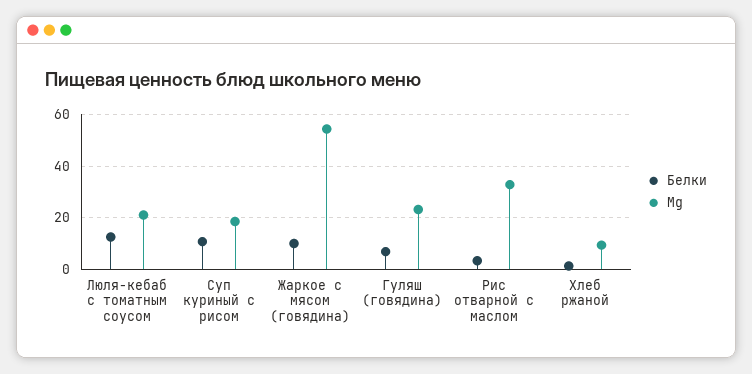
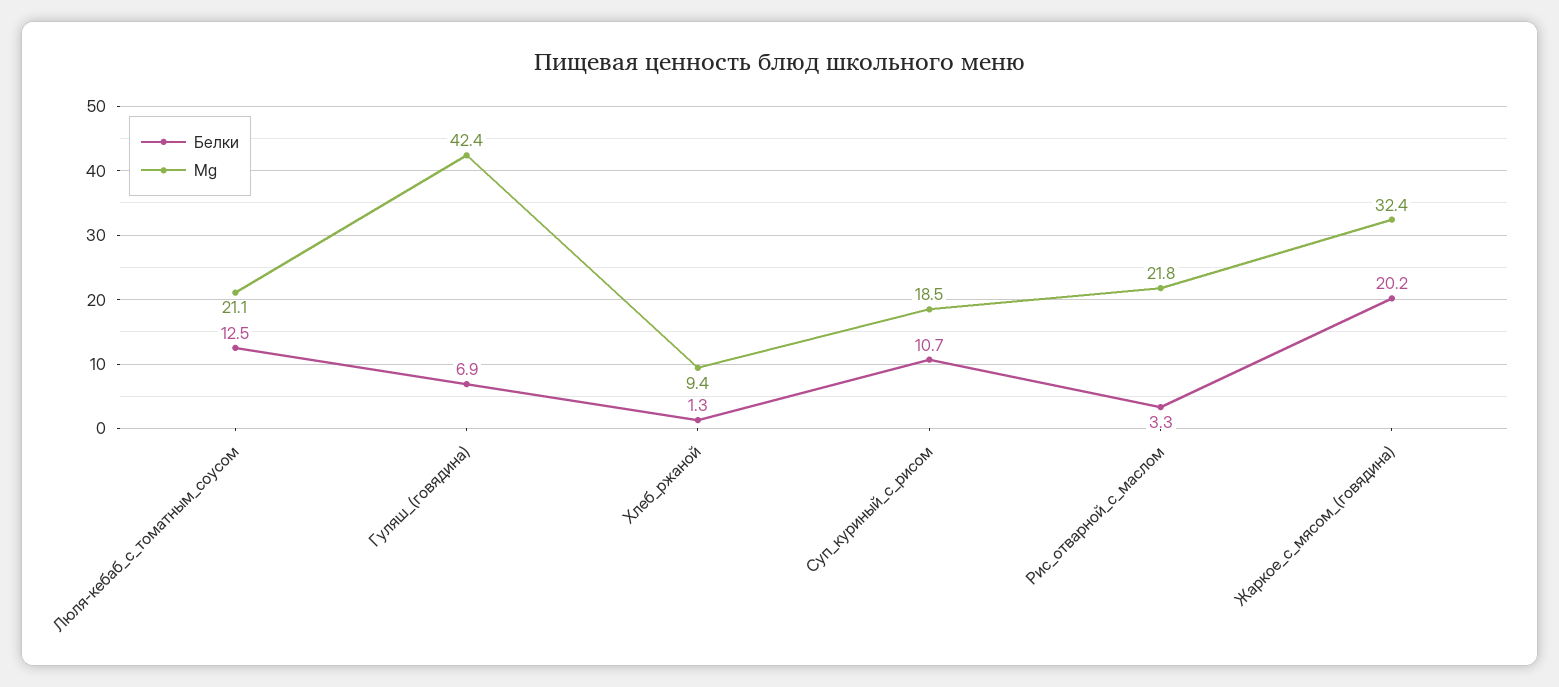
  {
    "Белки": {
      "Люля-кебаб с томатным соусом": 12.5,
      "Суп куриный с рисом": 10.7,
-     "Жаркое с мясом (говядина)": 10,
+     "Жаркое с мясом (говядина)": 20.2,
      "Гуляш (говядина)": 6.9,
      "Рис отварной с маслом": 3.3,
      "Хлеб ржаной": 1.3
    },
    "Mg": {
      "Люля-кебаб с томатным соусом": 21.1,
      "Суп куриный с рисом": 18.5,
-     "Жаркое с мясом (говядина)": 55,
+     "Жаркое с мясом (говядина)": 32.4,
-     "Гуляш (говядина)": 22.5,
+     "Гуляш (говядина)": 42.4,
-     "Рис отварной с маслом": 32.5,
+     "Рис отварной с маслом": 21.8,
      "Хлеб ржаной": 9.4
    }
  }

